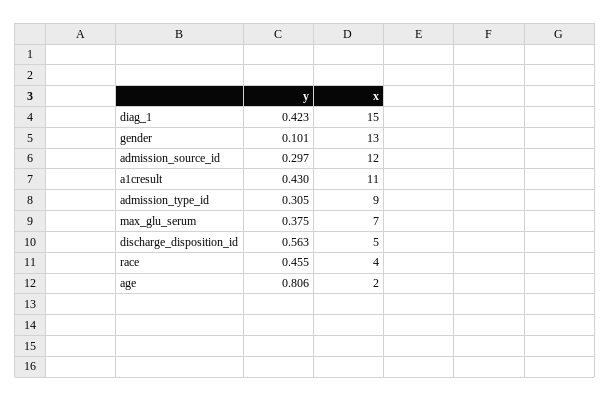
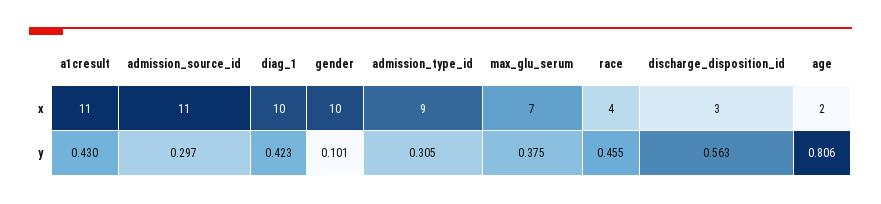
  {
    "y": {
      "diag_1": 0.423,
      "gender": 0.101,
      "admission_source_id": 0.297,
      "a1cresult": 0.43,
      "admission_type_id": 0.305,
      "max_glu_serum": 0.375,
      "discharge_disposition_id": 0.563,
      "race": 0.455,
      "age": 0.806
    },
    "x": {
-     "diag_1": 15,
+     "diag_1": 10,
-     "gender": 13,
+     "gender": 10,
-     "admission_source_id": 12,
+     "admission_source_id": 11,
      "a1cresult": 11,
      "admission_type_id": 9,
      "max_glu_serum": 7,
-     "discharge_disposition_id": 5,
+     "discharge_disposition_id": 3,
      "race": 4,
      "age": 2
    }
  }

